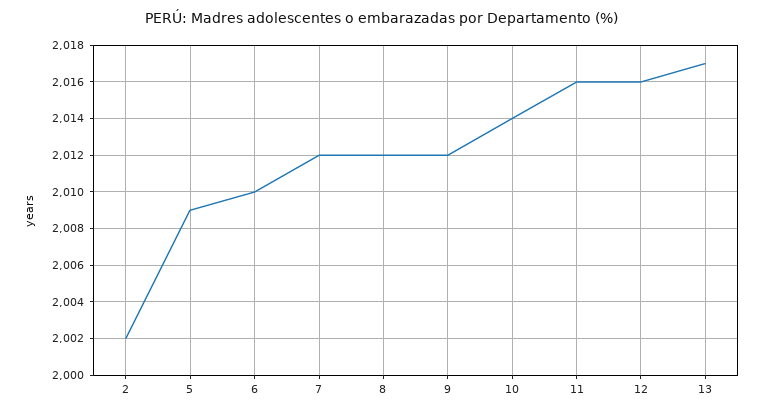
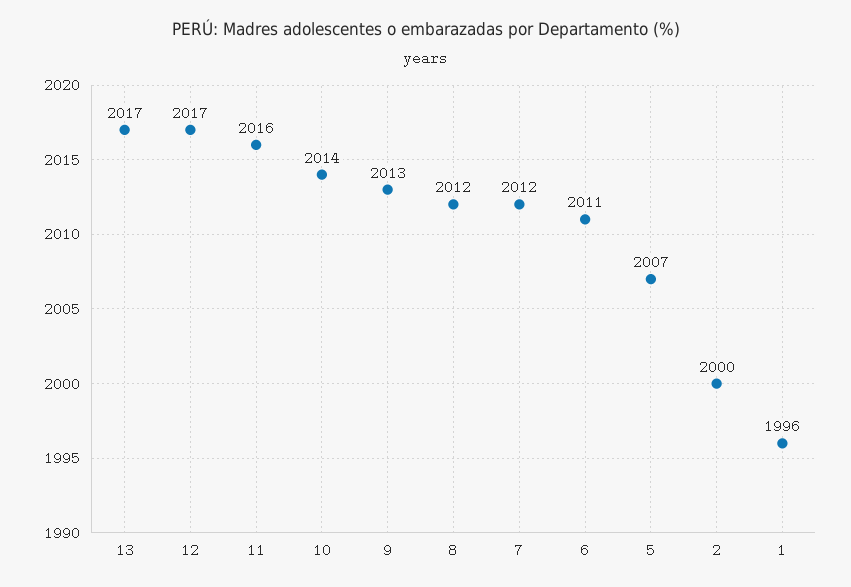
  {
-   "2": 2002,
+   "2": 2000,
-   "5": 2009,
+   "5": 2007,
-   "6": 2010,
+   "6": 2011,
    "7": 2012,
    "8": 2012,
-   "9": 2012,
+   "9": 2013,
    "10": 2014,
    "11": 2016,
-   "12": 2016,
+   "12": 2017,
-   "13": 2017
+   "13": 2017,
+   "1": 1996
  }

